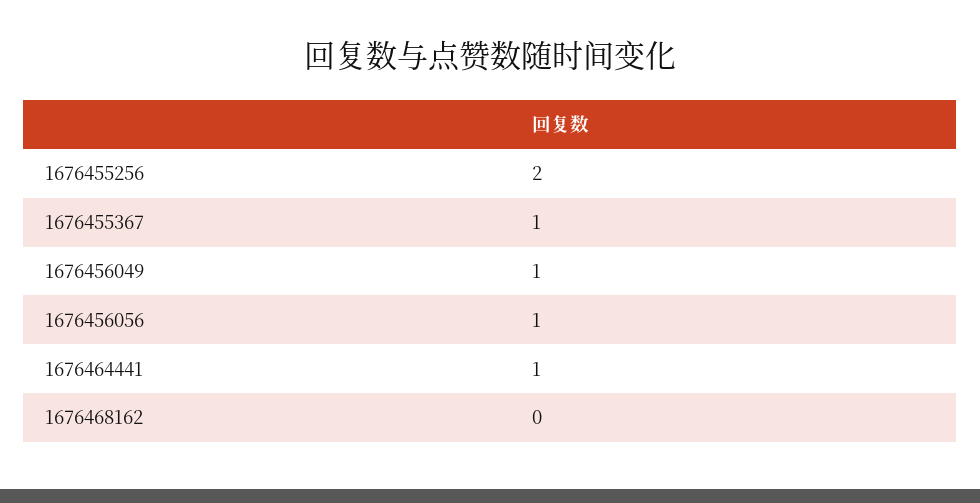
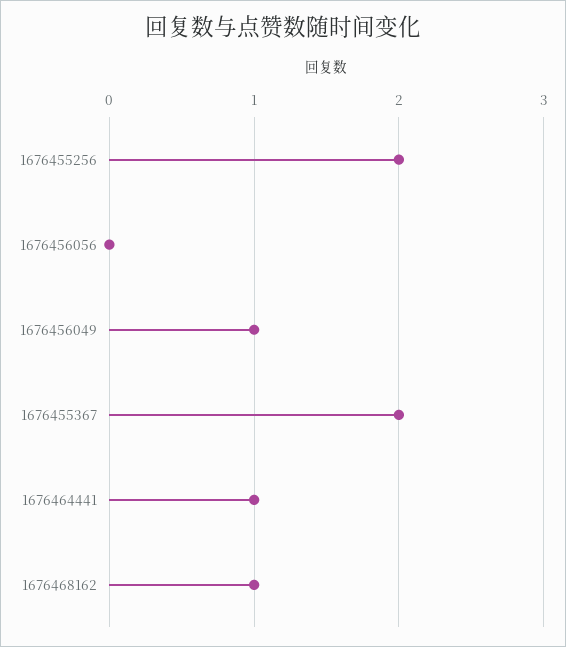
  {
    "1676455256": 2,
-   "1676455367": 1,
+   "1676455367": 2,
    "1676456049": 1,
-   "1676456056": 1,
+   "1676456056": 0,
    "1676464441": 1,
-   "1676468162": 0
+   "1676468162": 1
  }

